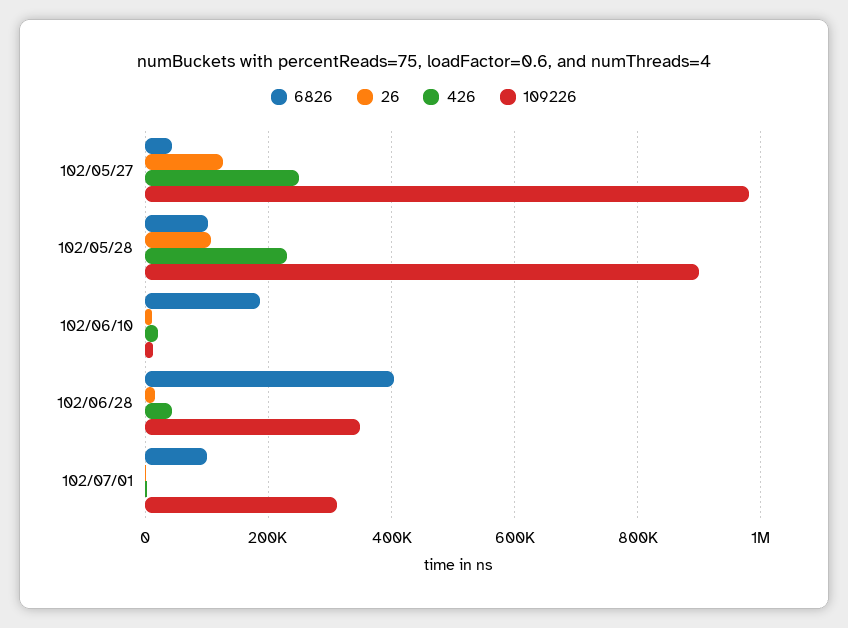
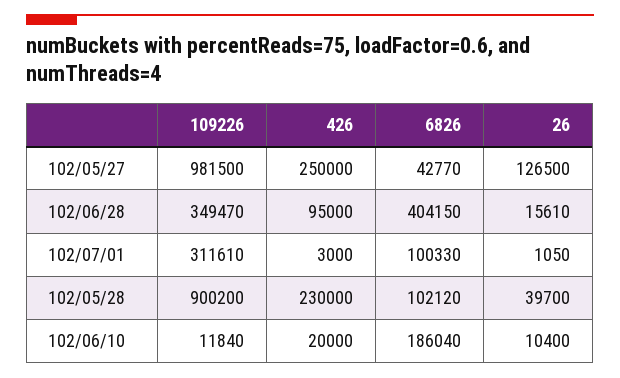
  {
    "6826": {
      "102/05/27": 42770,
      "102/05/28": 102120,
      "102/06/10": 186040,
      "102/06/28": 404150,
      "102/07/01": 100330
    },
    "26": {
      "102/05/27": 126500,
-     "102/05/28": 100000,
+     "102/05/28": 39700,
      "102/06/10": 10400,
      "102/06/28": 15610,
      "102/07/01": 1050
    },
    "426": {
      "102/05/27": 250000,
      "102/05/28": 230000,
      "102/06/10": 20000,
-     "102/06/28": 40000,
+     "102/06/28": 95000,
      "102/07/01": 3000
    },
    "109226": {
      "102/05/27": 981500,
      "102/05/28": 900200,
      "102/06/10": 11840,
      "102/06/28": 349470,
      "102/07/01": 311610
    }
  }

